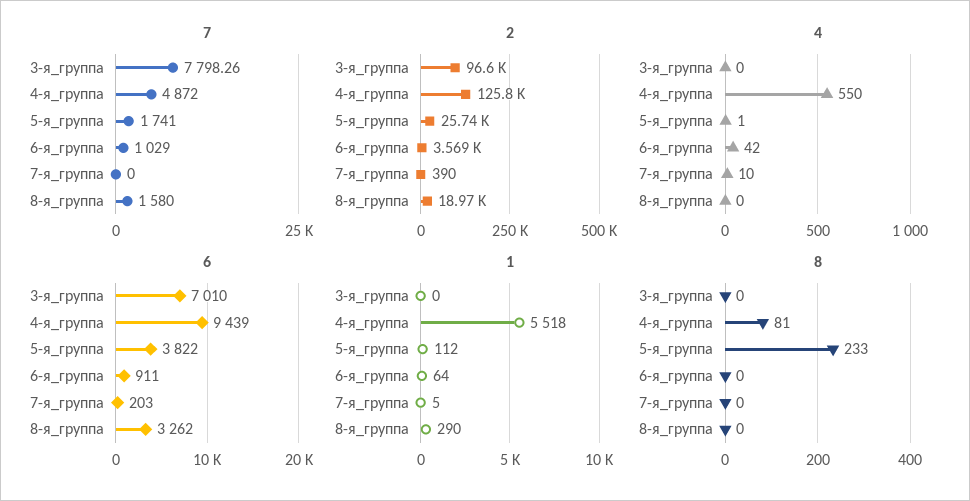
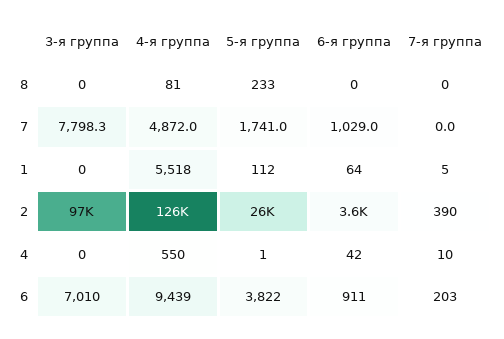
  {
    "7": {
      "3-я_группа": 7798.26,
      "4-я_группа": 4872,
      "5-я_группа": 1741,
      "6-я_группа": 1029,
-     "7-я_группа": 0,
+     "7-я_группа": 0
-     "8-я_группа": 1580
    },
    "2": {
      "3-я_группа": 96600,
      "4-я_группа": 125800,
      "5-я_группа": 25740,
      "6-я_группа": 3569,
-     "7-я_группа": 390,
+     "7-я_группа": 390
-     "8-я_группа": 18970
    },
    "4": {
      "3-я_группа": 0,
      "4-я_группа": 550,
      "5-я_группа": 1,
      "6-я_группа": 42,
-     "7-я_группа": 10,
+     "7-я_группа": 10
-     "8-я_группа": 0
    },
    "6": {
      "3-я_группа": 7010,
      "4-я_группа": 9439,
      "5-я_группа": 3822,
      "6-я_группа": 911,
-     "7-я_группа": 203,
+     "7-я_группа": 203
-     "8-я_группа": 3262
    },
    "1": {
      "3-я_группа": 0,
      "4-я_группа": 5518,
      "5-я_группа": 112,
      "6-я_группа": 64,
-     "7-я_группа": 5,
+     "7-я_группа": 5
-     "8-я_группа": 290
    },
    "8": {
      "3-я_группа": 0,
      "4-я_группа": 81,
      "5-я_группа": 233,
      "6-я_группа": 0,
-     "7-я_группа": 0,
+     "7-я_группа": 0
-     "8-я_группа": 0
    }
  }

